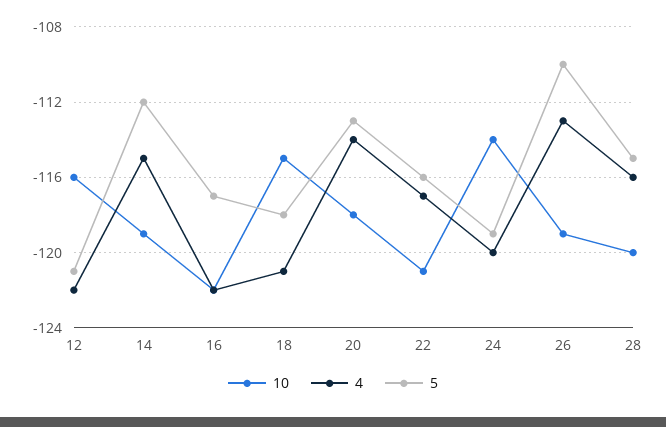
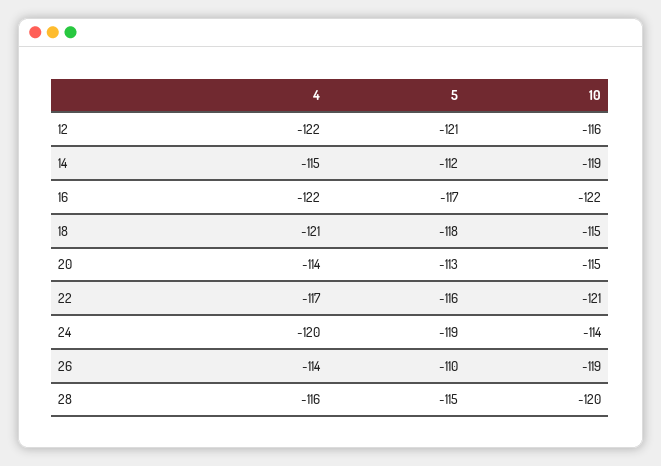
  {
    "10": {
      "12": -116,
      "14": -119,
      "16": -122,
      "18": -115,
-     "20": -118,
+     "20": -115,
      "22": -121,
      "24": -114,
      "26": -119,
      "28": -120
    },
    "4": {
      "12": -122,
      "14": -115,
      "16": -122,
      "18": -121,
      "20": -114,
      "22": -117,
      "24": -120,
-     "26": -113,
+     "26": -114,
      "28": -116
    },
    "5": {
      "12": -121,
      "14": -112,
      "16": -117,
      "18": -118,
      "20": -113,
      "22": -116,
      "24": -119,
      "26": -110,
      "28": -115
    }
  }

